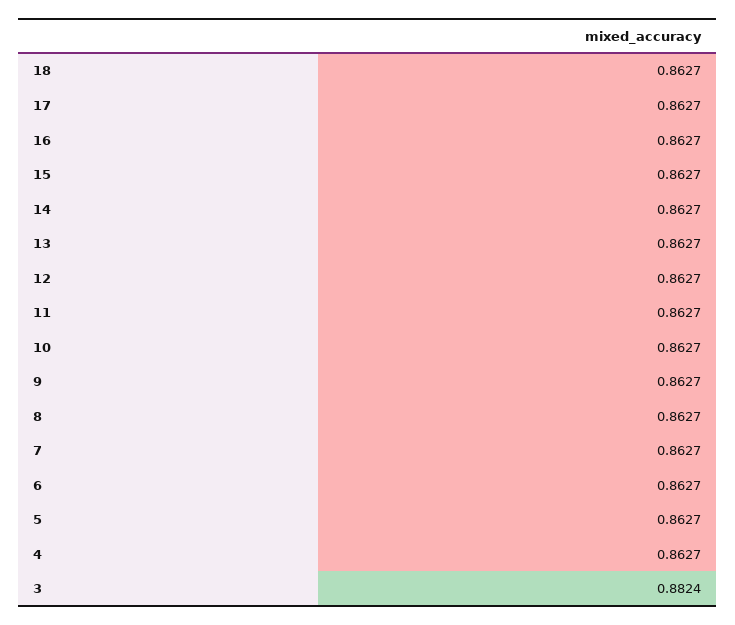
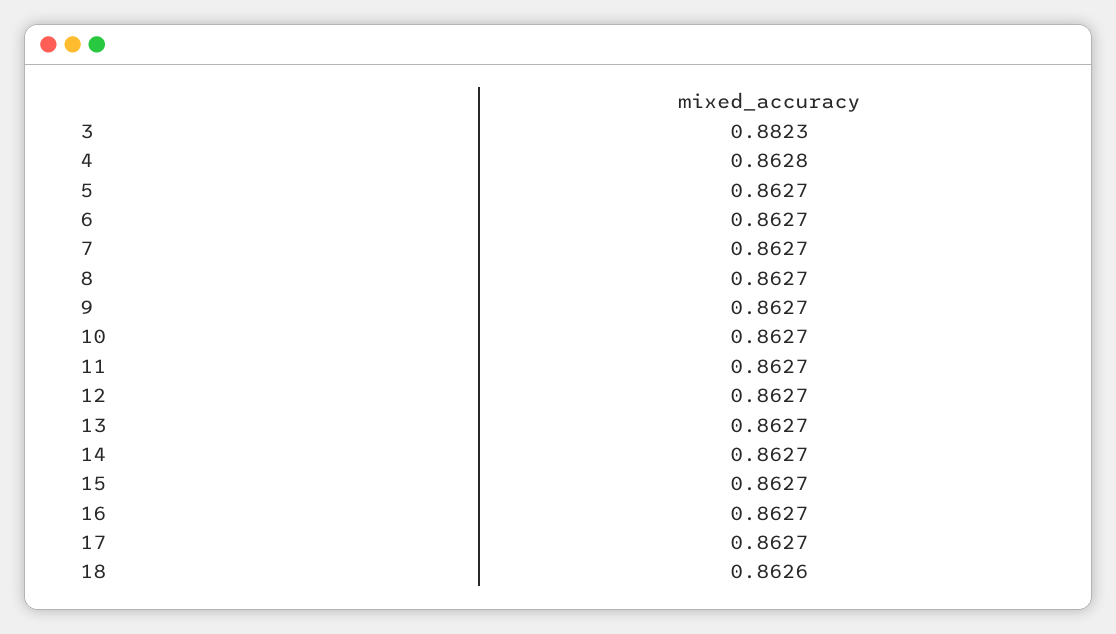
  {
-   "18": 0.8627,
+   "18": 0.8626,
    "17": 0.8627,
    "16": 0.8627,
    "15": 0.8627,
    "14": 0.8627,
    "13": 0.8627,
    "12": 0.8627,
    "11": 0.8627,
    "10": 0.8627,
    "9": 0.8627,
    "8": 0.8627,
    "7": 0.8627,
    "6": 0.8627,
    "5": 0.8627,
-   "4": 0.8627,
+   "4": 0.8628,
-   "3": 0.8824
+   "3": 0.8823
  }

